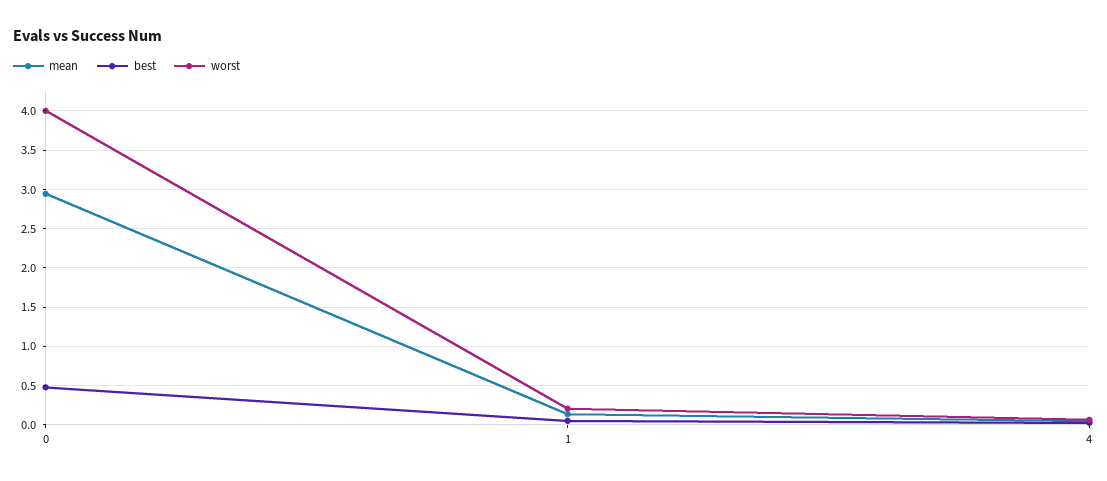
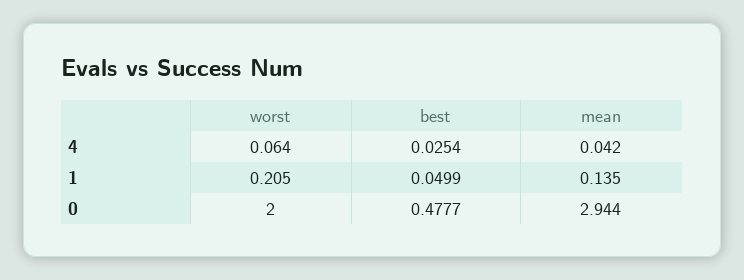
  {
    "mean": {
      "0": 2.944,
      "1": 0.135,
      "4": 0.042
    },
    "best": {
      "0": 0.4777,
      "1": 0.0499,
      "4": 0.0254
    },
    "worst": {
-     "0": 4,
+     "0": 2,
      "1": 0.205,
      "4": 0.064
    }
  }

